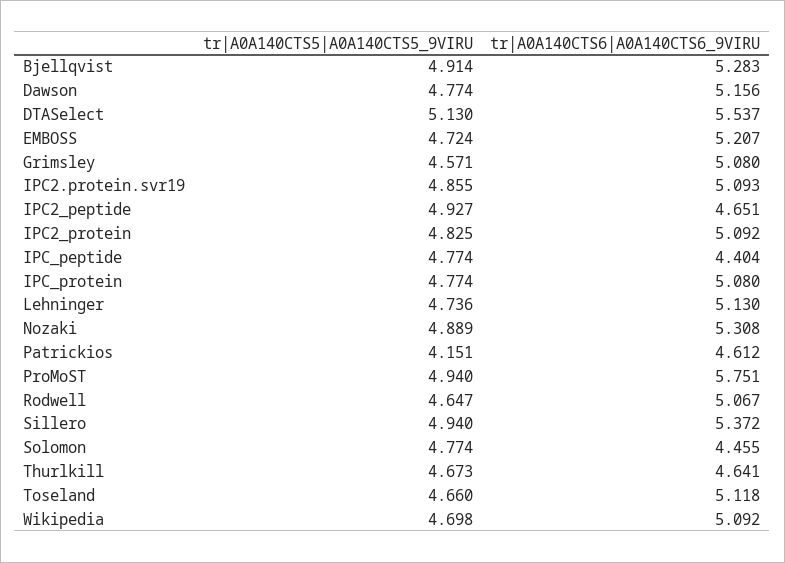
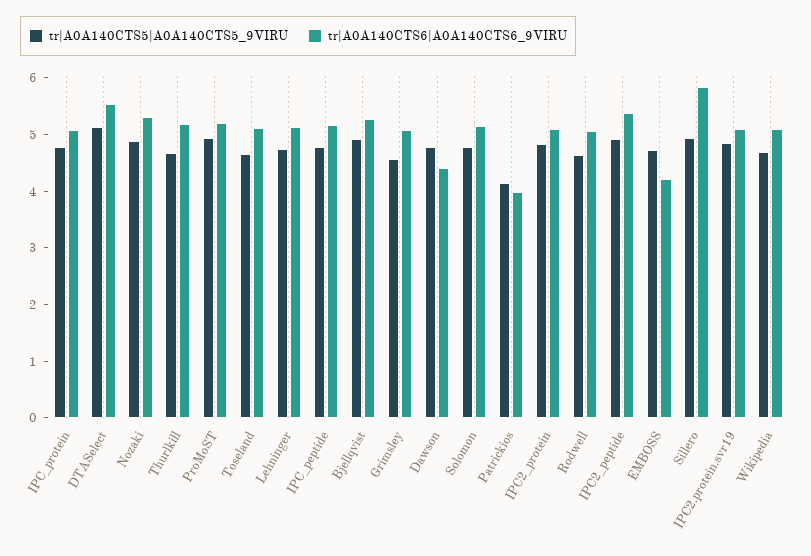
  {
    "tr|A0A140CTS5|A0A140CTS5_9VIRU": {
      "Bjellqvist": 4.914,
      "Dawson": 4.774,
      "DTASelect": 5.13,
      "EMBOSS": 4.724,
      "Grimsley": 4.571,
      "IPC2.protein.svr19": 4.855,
      "IPC2_peptide": 4.927,
      "IPC2_protein": 4.825,
      "IPC_peptide": 4.774,
      "IPC_protein": 4.774,
      "Lehninger": 4.736,
      "Nozaki": 4.889,
      "Patrickios": 4.151,
      "ProMoST": 4.94,
      "Rodwell": 4.647,
      "Sillero": 4.94,
      "Solomon": 4.774,
      "Thurlkill": 4.673,
      "Toseland": 4.66,
      "Wikipedia": 4.698
    },
    "tr|A0A140CTS6|A0A140CTS6_9VIRU": {
      "Bjellqvist": 5.283,
-     "Dawson": 5.156,
+     "Dawson": 4.4,
      "DTASelect": 5.537,
-     "EMBOSS": 5.207,
+     "EMBOSS": 4.2,
      "Grimsley": 5.08,
      "IPC2.protein.svr19": 5.093,
-     "IPC2_peptide": 4.651,
+     "IPC2_peptide": 5.4,
      "IPC2_protein": 5.092,
-     "IPC_peptide": 4.404,
+     "IPC_peptide": 5.2,
      "IPC_protein": 5.08,
      "Lehninger": 5.13,
      "Nozaki": 5.308,
-     "Patrickios": 4.612,
+     "Patrickios": 4,
-     "ProMoST": 5.751,
+     "ProMoST": 5.2,
      "Rodwell": 5.067,
-     "Sillero": 5.372,
+     "Sillero": 5.8,
-     "Solomon": 4.455,
+     "Solomon": 5.2,
-     "Thurlkill": 4.641,
+     "Thurlkill": 5.2,
      "Toseland": 5.118,
      "Wikipedia": 5.092
    }
  }

